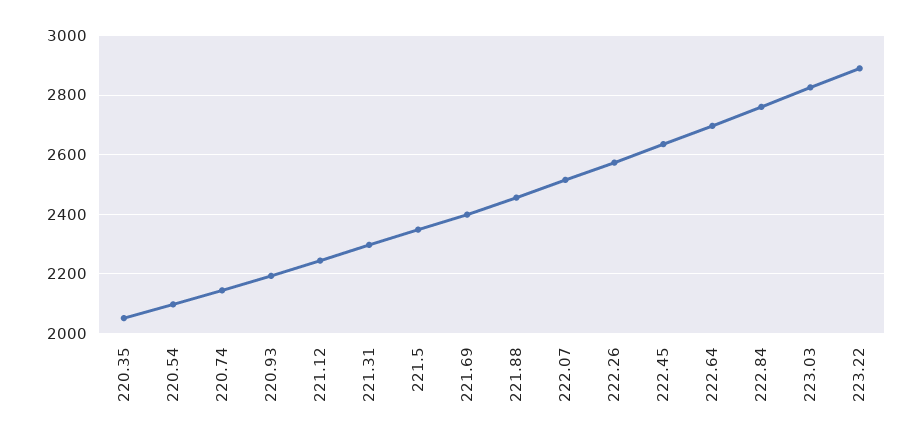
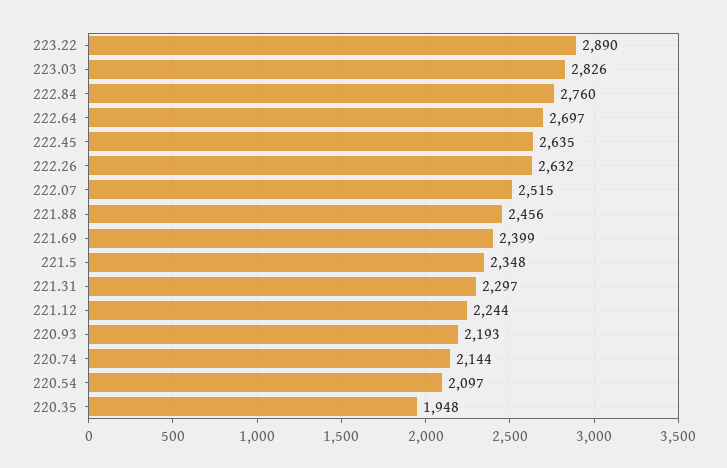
  {
-   "220.35": 2050,
+   "220.35": 1948,
    "220.54": 2097,
    "220.74": 2144,
    "220.93": 2193,
    "221.12": 2244,
    "221.31": 2297,
    "221.5": 2348,
    "221.69": 2399,
    "221.88": 2456,
    "222.07": 2515,
-   "222.26": 2575,
+   "222.26": 2632,
    "222.45": 2635,
    "222.64": 2697,
    "222.84": 2760,
    "223.03": 2826,
    "223.22": 2890
  }

